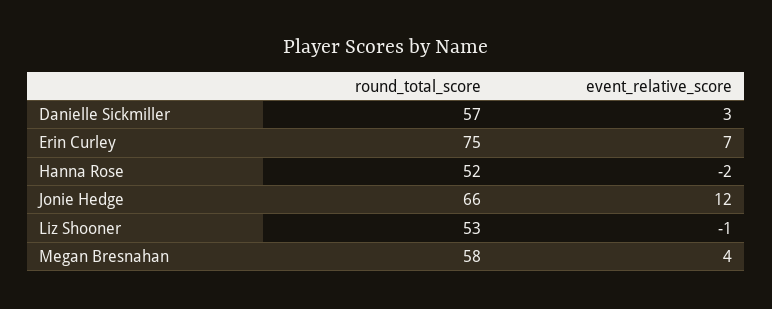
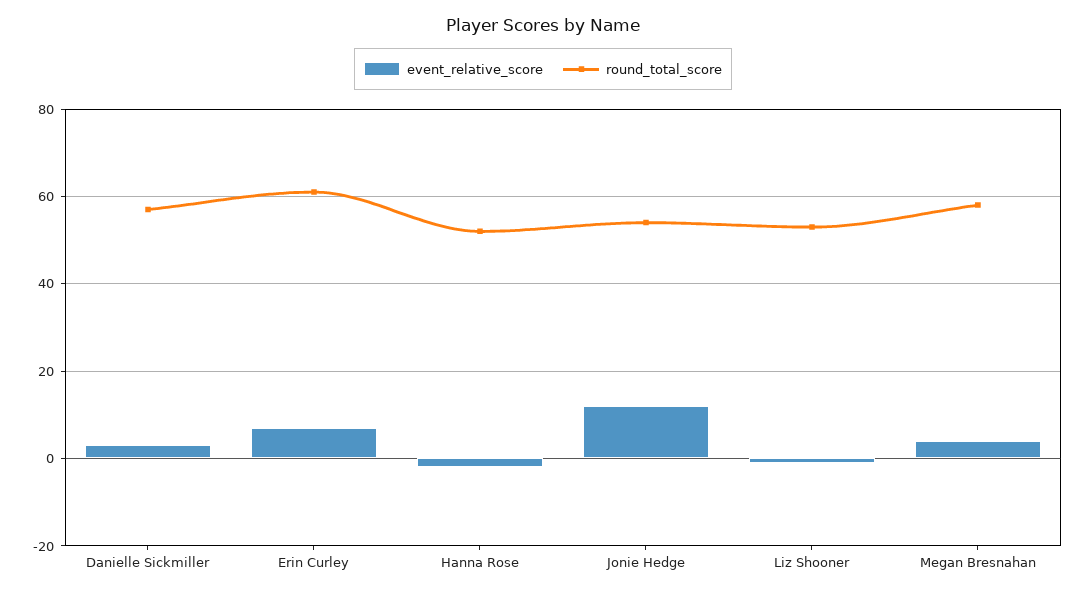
  {
    "round_total_score": {
      "Danielle Sickmiller": 57,
-     "Erin Curley": 75,
+     "Erin Curley": 60,
      "Hanna Rose": 52,
-     "Jonie Hedge": 66,
+     "Jonie Hedge": 55,
      "Liz Shooner": 53,
      "Megan Bresnahan": 58
    },
    "event_relative_score": {
      "Danielle Sickmiller": 3,
      "Erin Curley": 7,
      "Hanna Rose": -2,
      "Jonie Hedge": 12,
      "Liz Shooner": -1,
      "Megan Bresnahan": 4
    }
  }

